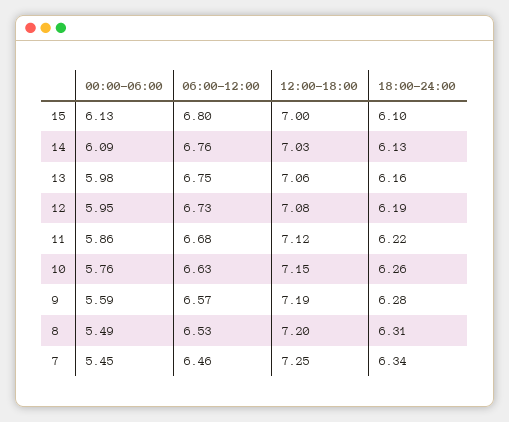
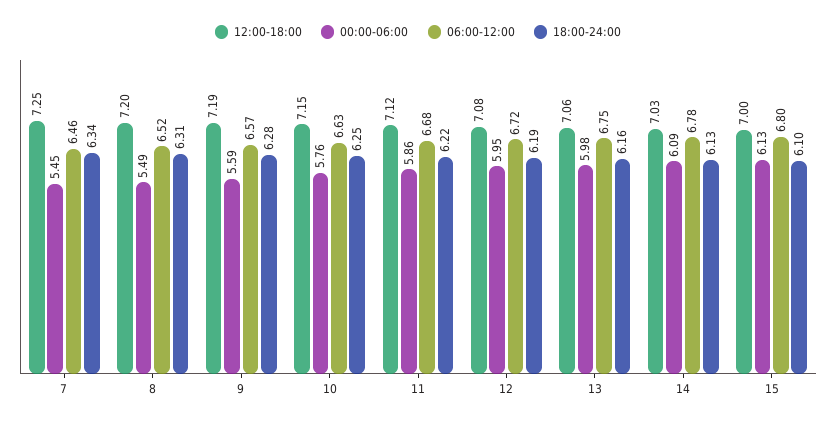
  {
    "00:00-06:00": {
      "15": 6.13,
      "14": 6.09,
      "13": 5.98,
      "12": 5.95,
      "11": 5.86,
      "10": 5.76,
      "9": 5.59,
      "8": 5.49,
      "7": 5.45
    },
    "06:00-12:00": {
      "15": 6.8,
-     "14": 6.76,
+     "14": 6.78,
      "13": 6.75,
-     "12": 6.73,
+     "12": 6.72,
      "11": 6.68,
      "10": 6.63,
      "9": 6.57,
-     "8": 6.53,
+     "8": 6.52,
      "7": 6.46
    },
    "12:00-18:00": {
      "15": 7,
      "14": 7.03,
      "13": 7.06,
      "12": 7.08,
      "11": 7.12,
      "10": 7.15,
      "9": 7.19,
      "8": 7.2,
      "7": 7.25
    },
    "18:00-24:00": {
      "15": 6.1,
      "14": 6.13,
      "13": 6.16,
      "12": 6.19,
      "11": 6.22,
-     "10": 6.26,
+     "10": 6.25,
      "9": 6.28,
      "8": 6.31,
      "7": 6.34
    }
  }

